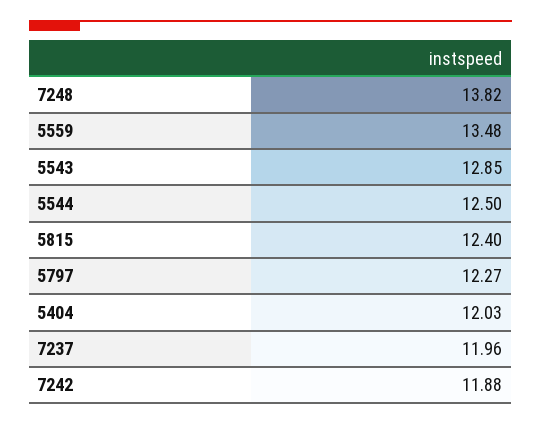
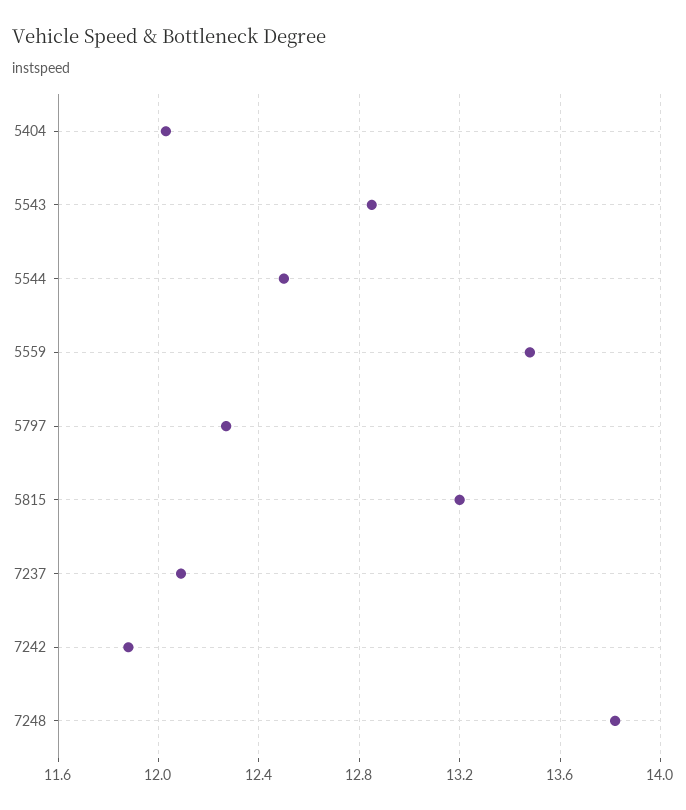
  {
    "7248": 13.82,
    "5559": 13.48,
    "5543": 12.85,
    "5544": 12.5,
-   "5815": 12.4,
+   "5815": 13.2,
    "5797": 12.27,
    "5404": 12.03,
-   "7237": 11.96,
+   "7237": 12.1,
    "7242": 11.88
  }

